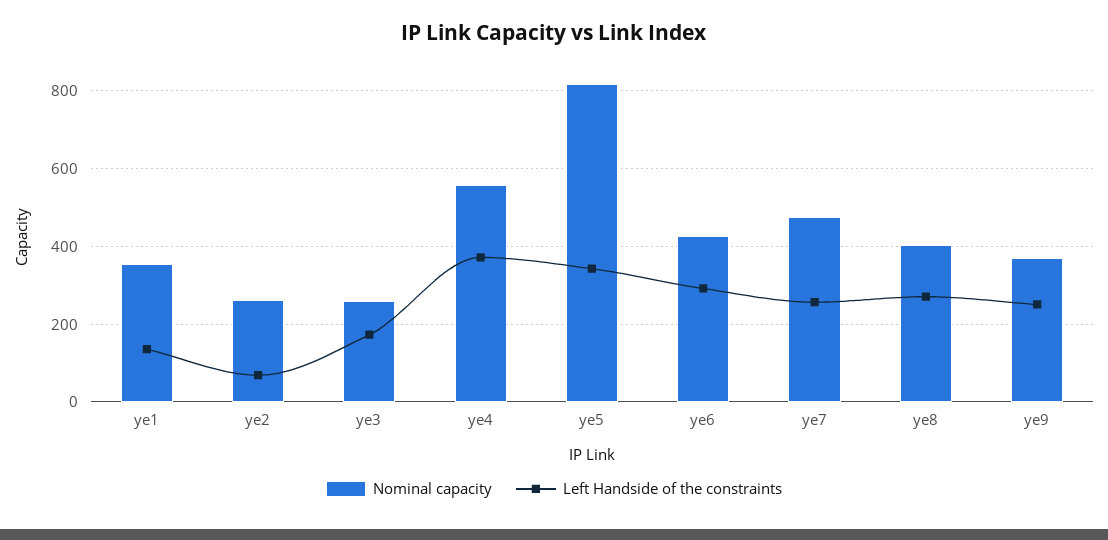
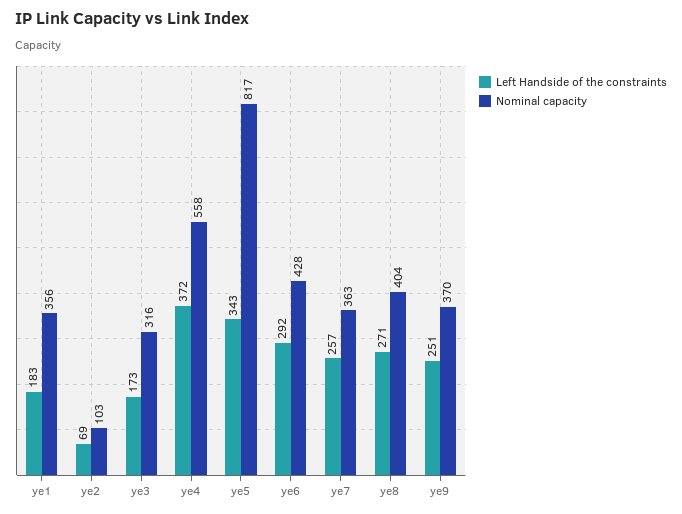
  {
    "Nominal capacity": {
      "ye1": 356,
-     "ye2": 260,
+     "ye2": 103,
-     "ye3": 260,
+     "ye3": 316,
      "ye4": 558,
      "ye5": 817,
      "ye6": 428,
-     "ye7": 480,
+     "ye7": 363,
      "ye8": 404,
      "ye9": 370
    },
    "Left Handside of the constraints": {
-     "ye1": 140,
+     "ye1": 183,
      "ye2": 69,
      "ye3": 173,
      "ye4": 372,
      "ye5": 343,
      "ye6": 292,
      "ye7": 257,
      "ye8": 271,
      "ye9": 251
    }
  }

